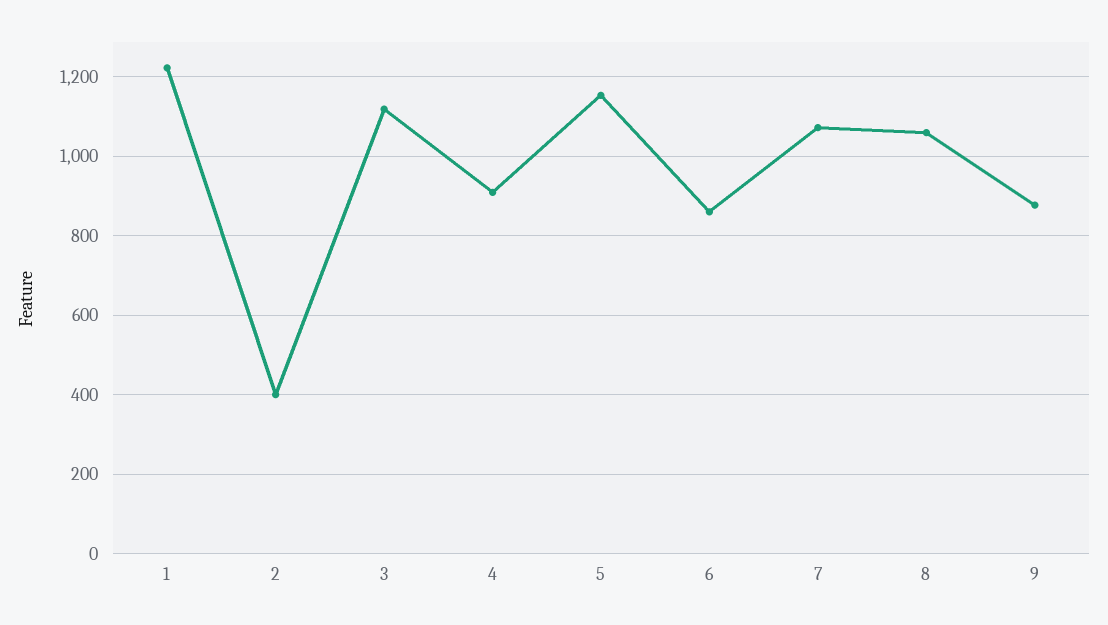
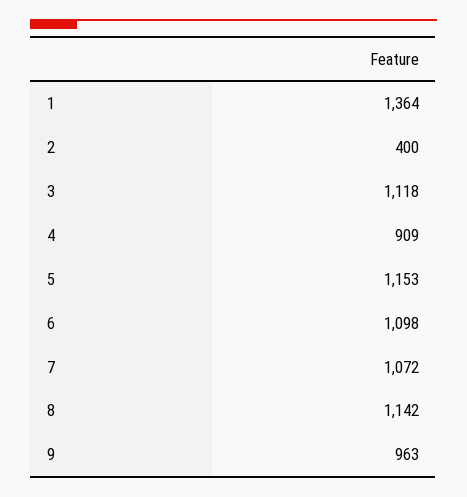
  {
-   "1": 1220,
+   "1": 1364,
    "2": 400,
    "3": 1118,
    "4": 909,
    "5": 1153,
-   "6": 860,
+   "6": 1098,
    "7": 1072,
-   "8": 1060,
+   "8": 1142,
-   "9": 880
+   "9": 963
  }

